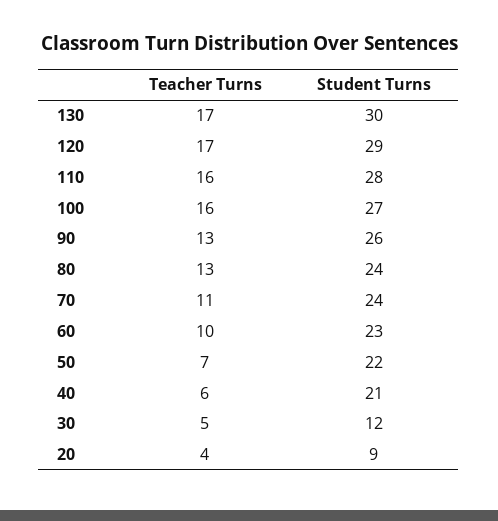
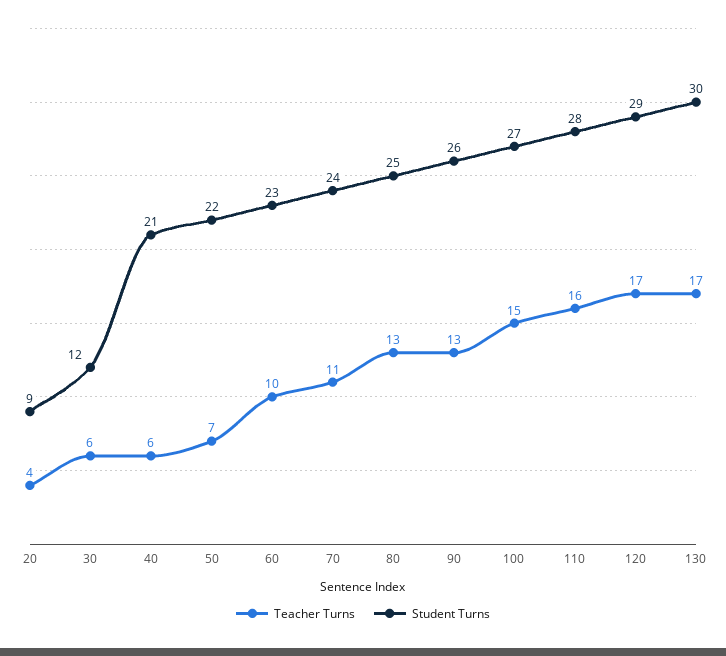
  {
    "Teacher Turns": {
      "130": 17,
      "120": 17,
      "110": 16,
-     "100": 16,
+     "100": 15,
      "90": 13,
      "80": 13,
      "70": 11,
      "60": 10,
      "50": 7,
      "40": 6,
-     "30": 5,
+     "30": 6,
      "20": 4
    },
    "Student Turns": {
      "130": 30,
      "120": 29,
      "110": 28,
      "100": 27,
      "90": 26,
-     "80": 24,
+     "80": 25,
      "70": 24,
      "60": 23,
      "50": 22,
      "40": 21,
      "30": 12,
      "20": 9
    }
  }

